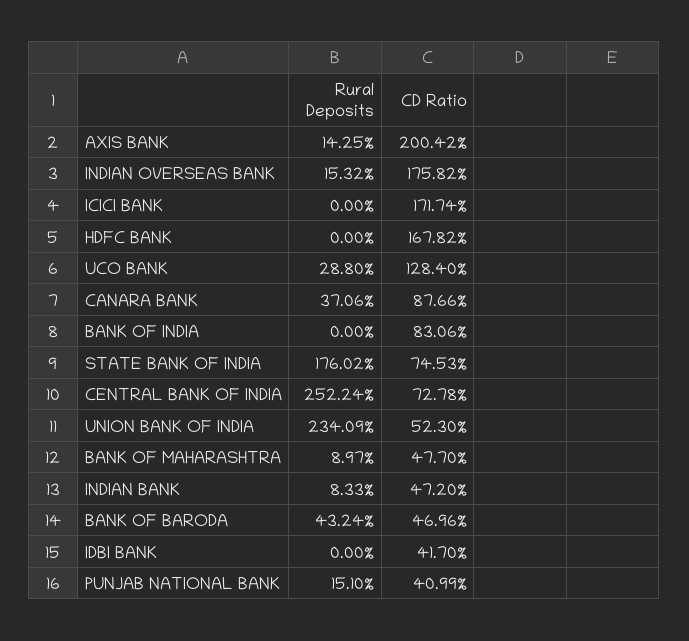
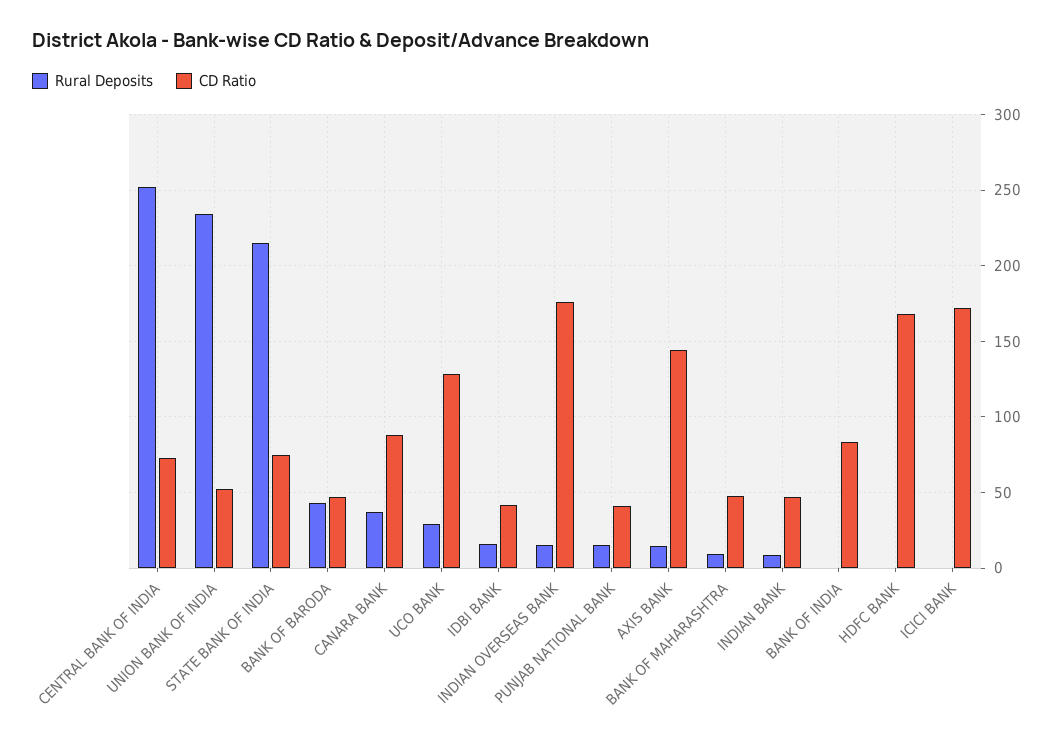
  {
    "Rural Deposits": {
      "AXIS BANK": 14.25,
      "INDIAN OVERSEAS BANK": 15.32,
      "ICICI BANK": 0,
      "HDFC BANK": 0,
      "UCO BANK": 28.8,
      "CANARA BANK": 37.06,
      "BANK OF INDIA": 0,
-     "STATE BANK OF INDIA": 176.02,
+     "STATE BANK OF INDIA": 215,
      "CENTRAL BANK OF INDIA": 252.24,
      "UNION BANK OF INDIA": 234.09,
      "BANK OF MAHARASHTRA": 8.97,
      "INDIAN BANK": 8.33,
      "BANK OF BARODA": 43.24,
-     "IDBI BANK": 0,
+     "IDBI BANK": 15,
      "PUNJAB NATIONAL BANK": 15.1
    },
    "CD Ratio": {
-     "AXIS BANK": 200.42,
+     "AXIS BANK": 145,
      "INDIAN OVERSEAS BANK": 175.82,
      "ICICI BANK": 171.74,
      "HDFC BANK": 167.82,
      "UCO BANK": 128.4,
      "CANARA BANK": 87.66,
      "BANK OF INDIA": 83.06,
      "STATE BANK OF INDIA": 74.53,
      "CENTRAL BANK OF INDIA": 72.78,
      "UNION BANK OF INDIA": 52.3,
      "BANK OF MAHARASHTRA": 47.7,
      "INDIAN BANK": 47.2,
      "BANK OF BARODA": 46.96,
      "IDBI BANK": 41.7,
      "PUNJAB NATIONAL BANK": 40.99
    }
  }

